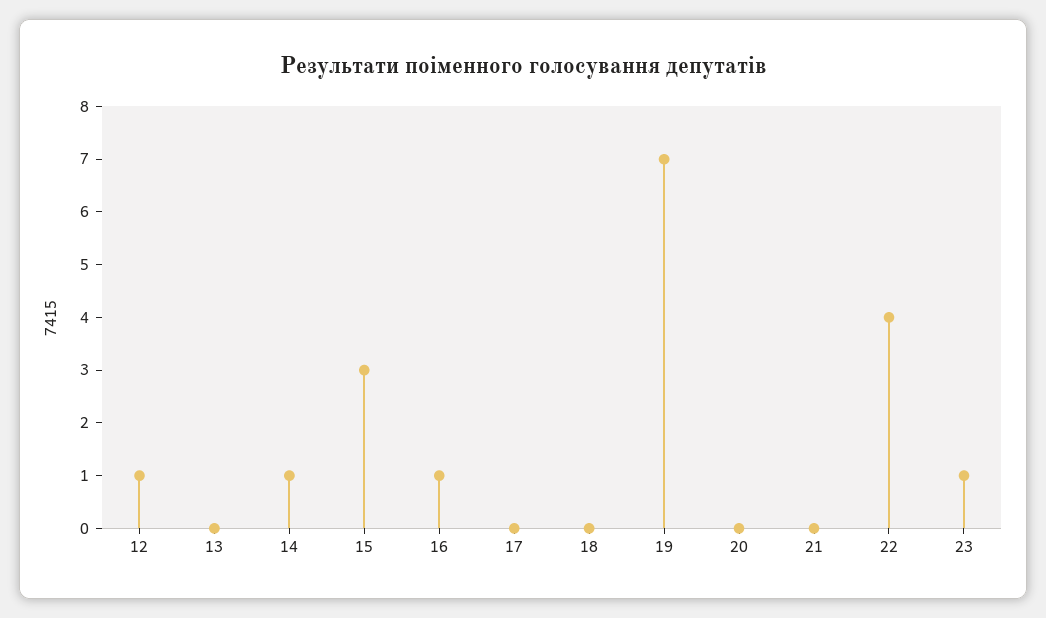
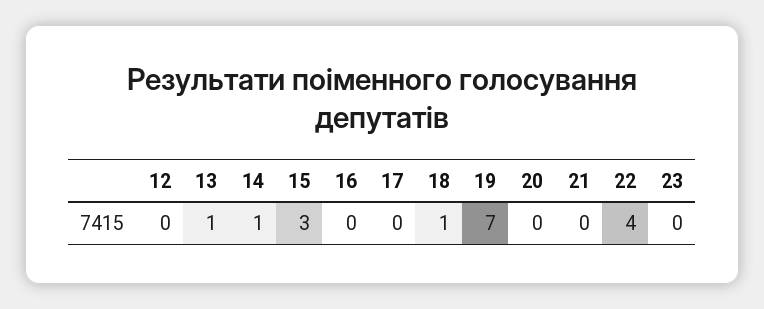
  {
-   "12": 1,
+   "12": 0,
-   "13": 0,
+   "13": 1,
    "14": 1,
    "15": 3,
-   "16": 1,
+   "16": 0,
    "17": 0,
-   "18": 0,
+   "18": 1,
    "19": 7,
    "20": 0,
    "21": 0,
    "22": 4,
-   "23": 1
+   "23": 0
  }

